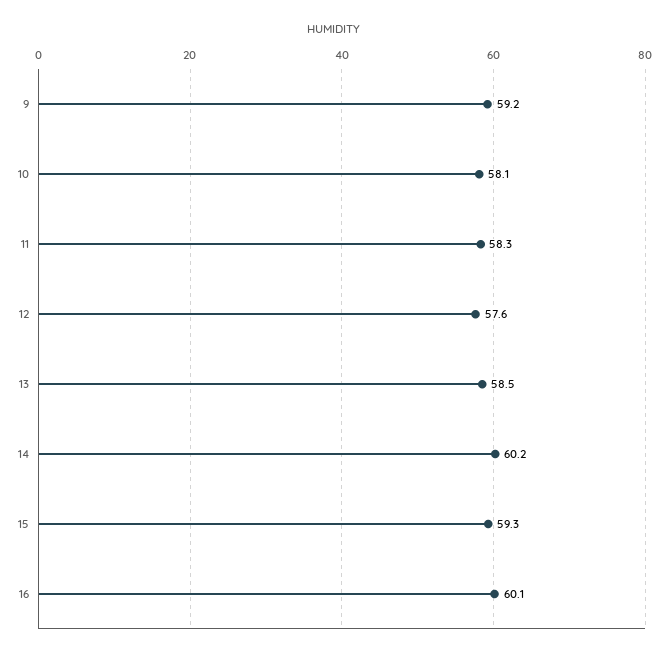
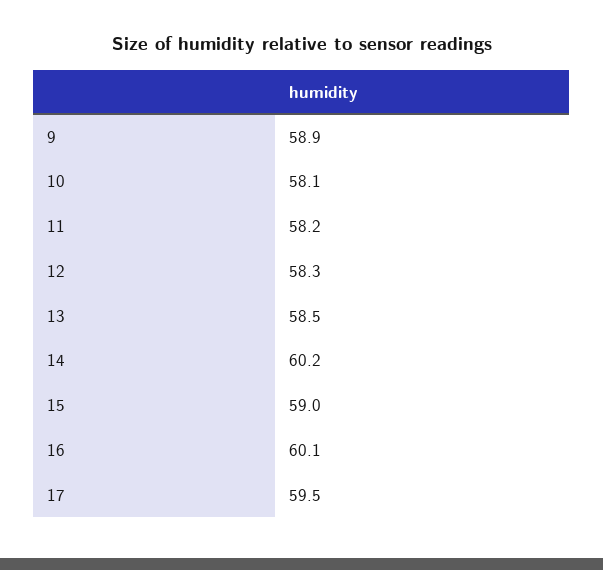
  {
-   "9": 59.2,
+   "9": 58.9,
    "10": 58.1,
-   "11": 58.3,
+   "11": 58.2,
-   "12": 57.6,
+   "12": 58.3,
    "13": 58.5,
    "14": 60.2,
-   "15": 59.3,
+   "15": 59,
-   "16": 60.1
+   "16": 60.1,
+   "17": 59.5
  }

